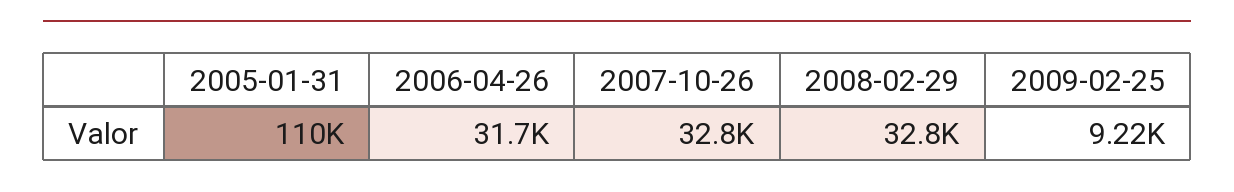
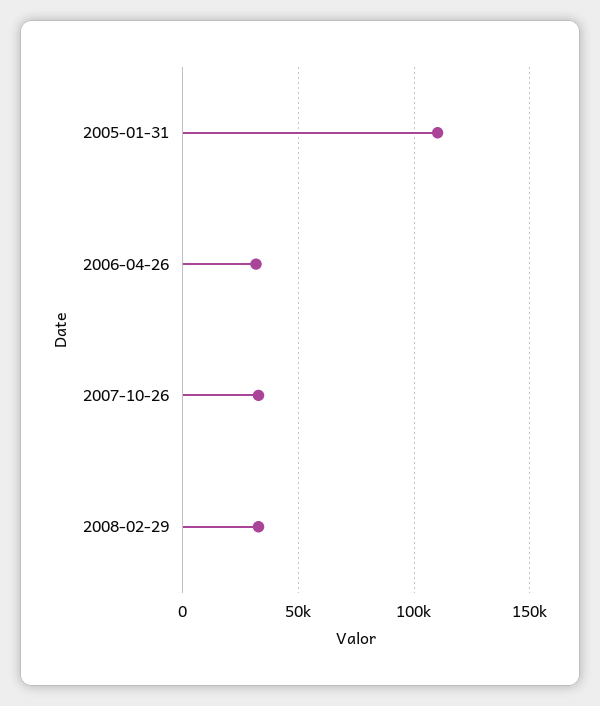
  {
    "2005-01-31": 110000,
    "2006-04-26": 31700,
    "2007-10-26": 32800,
-   "2008-02-29": 32800,
+   "2008-02-29": 32800
-   "2009-02-25": 9220
  }

